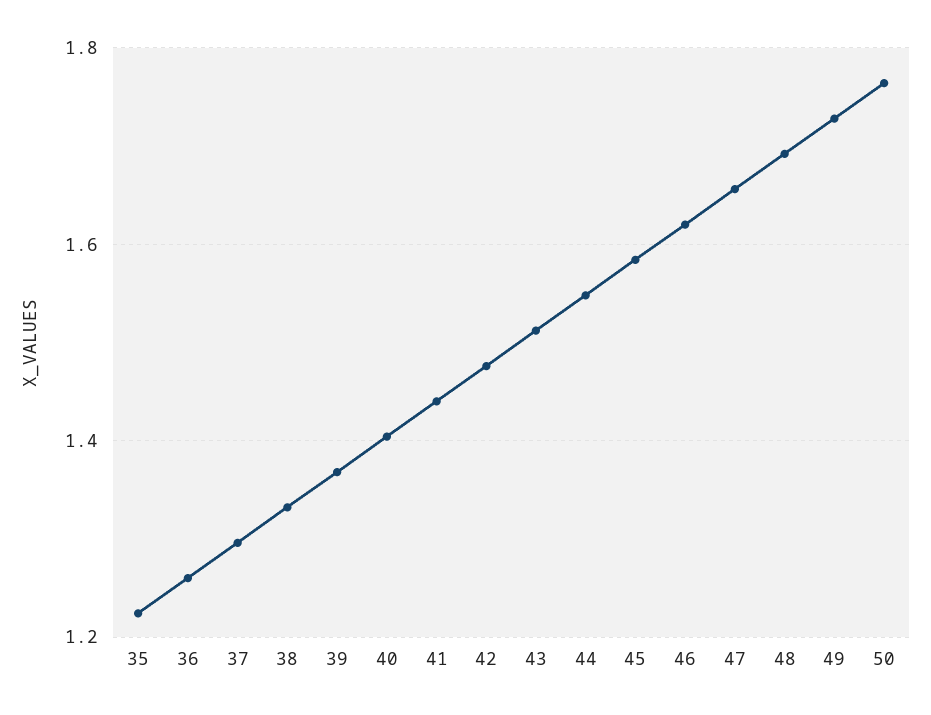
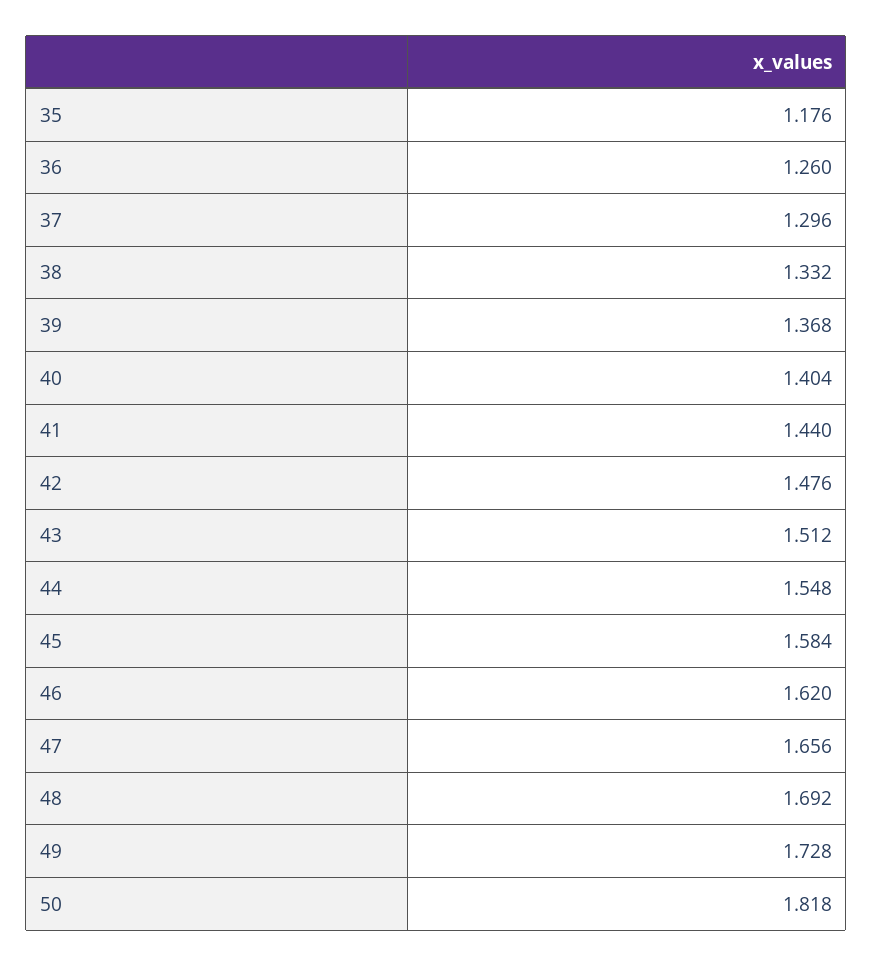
  {
-   "35": 1.22,
+   "35": 1.176,
    "36": 1.26,
    "37": 1.296,
    "38": 1.332,
    "39": 1.368,
    "40": 1.404,
    "41": 1.44,
    "42": 1.476,
    "43": 1.512,
    "44": 1.548,
    "45": 1.584,
    "46": 1.62,
    "47": 1.656,
    "48": 1.692,
    "49": 1.728,
-   "50": 1.76
+   "50": 1.818
  }

